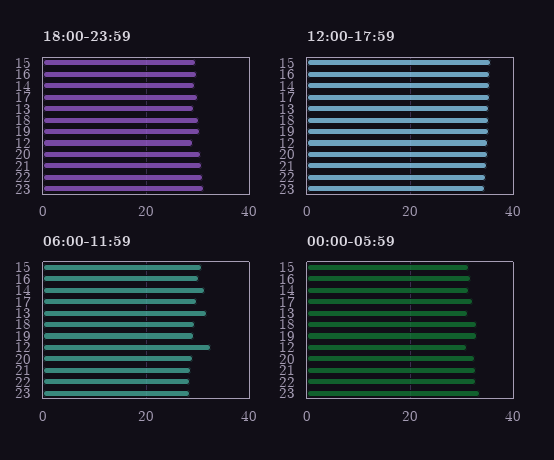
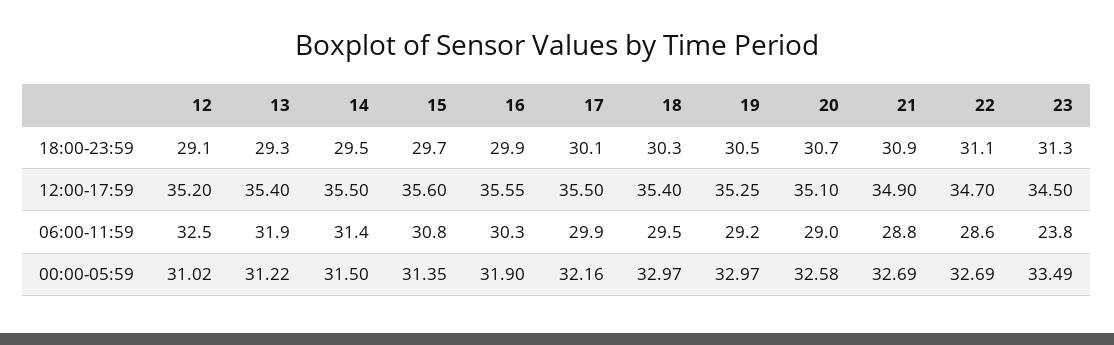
  {
    "18:00-23:59": {
      "15": 29.7,
      "16": 29.9,
      "14": 29.5,
      "17": 30.1,
      "13": 29.3,
      "18": 30.3,
      "19": 30.5,
      "12": 29.1,
      "20": 30.7,
      "21": 30.9,
      "22": 31.1,
      "23": 31.3
    },
    "12:00-17:59": {
      "15": 35.6,
      "16": 35.55,
      "14": 35.5,
      "17": 35.5,
      "13": 35.4,
      "18": 35.4,
      "19": 35.25,
      "12": 35.2,
      "20": 35.1,
      "21": 34.9,
      "22": 34.7,
      "23": 34.5
    },
    "06:00-11:59": {
      "15": 30.8,
      "16": 30.3,
      "14": 31.4,
      "17": 29.9,
      "13": 31.9,
      "18": 29.5,
      "19": 29.2,
      "12": 32.5,
      "20": 29,
      "21": 28.8,
      "22": 28.6,
-     "23": 28
+     "23": 23.8
    },
    "00:00-05:59": {
      "15": 31.35,
      "16": 31.9,
      "14": 31.5,
      "17": 32.16,
      "13": 31.22,
      "18": 32.97,
      "19": 32.97,
      "12": 31.02,
      "20": 32.58,
      "21": 32.69,
      "22": 32.69,
      "23": 33.49
    }
  }

